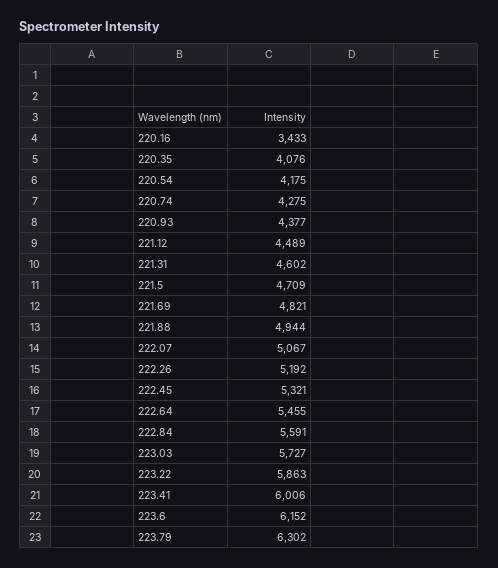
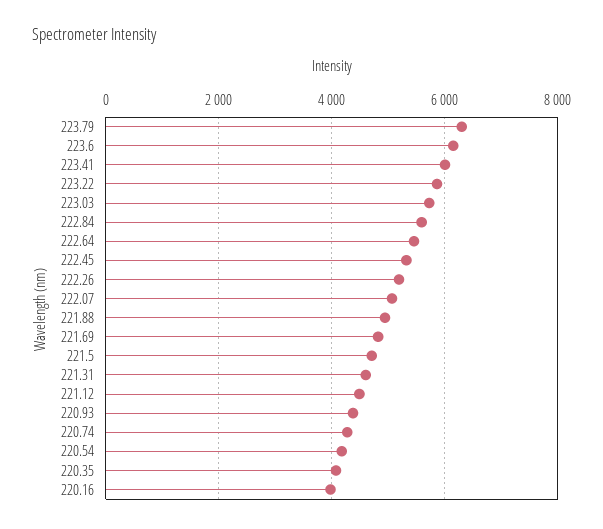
  {
-   "220.16": 3433,
+   "220.16": 4000,
    "220.35": 4076,
    "220.54": 4175,
    "220.74": 4275,
    "220.93": 4377,
    "221.12": 4489,
    "221.31": 4602,
    "221.5": 4709,
    "221.69": 4821,
    "221.88": 4944,
    "222.07": 5067,
    "222.26": 5192,
    "222.45": 5321,
    "222.64": 5455,
    "222.84": 5591,
    "223.03": 5727,
    "223.22": 5863,
    "223.41": 6006,
    "223.6": 6152,
    "223.79": 6302
  }

